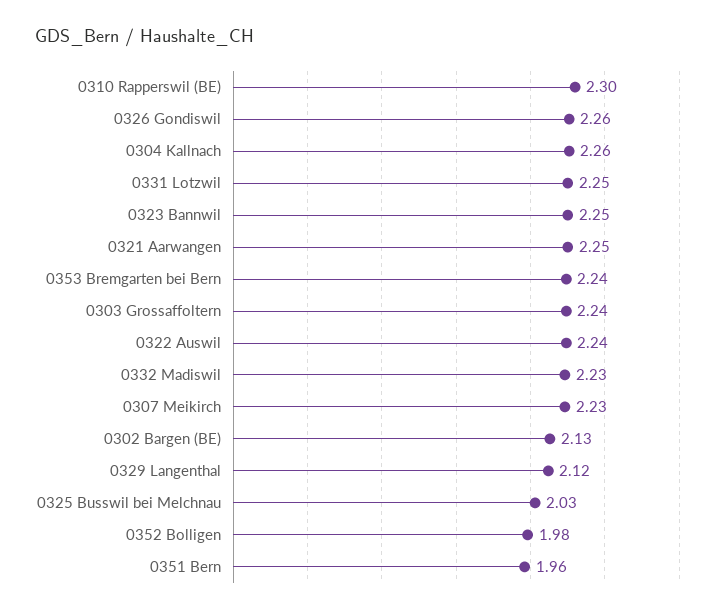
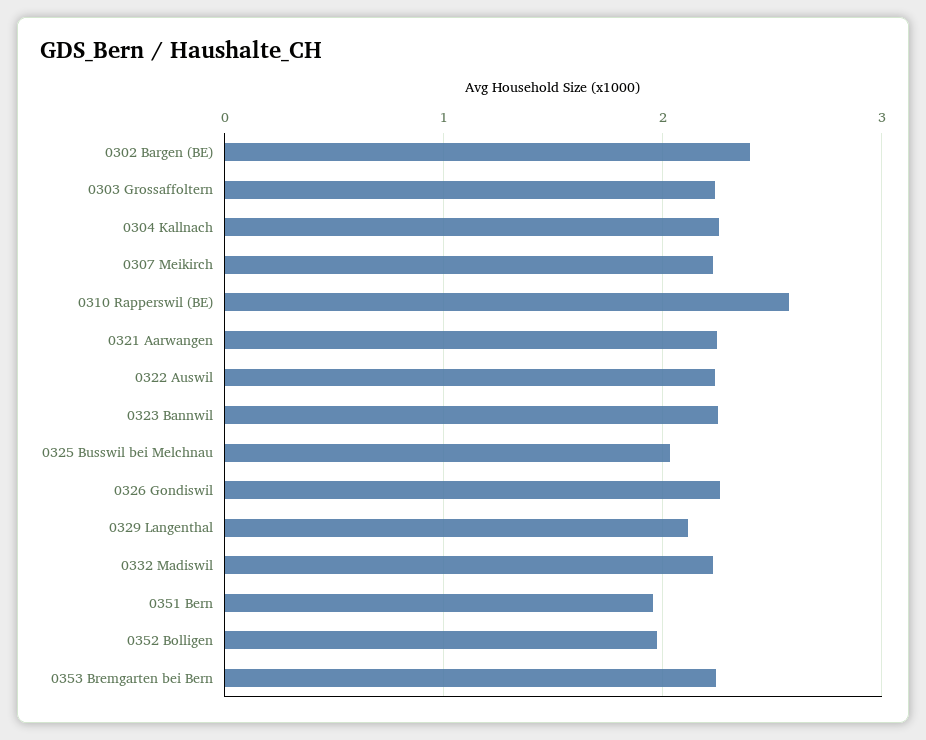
  {
-   "0310 Rapperswil (BE)": 2.3,
+   "0310 Rapperswil (BE)": 2.6,
    "0326 Gondiswil": 2.26,
    "0304 Kallnach": 2.26,
-   "0331 Lotzwil": 2.25,
    "0323 Bannwil": 2.25,
    "0321 Aarwangen": 2.25,
    "0353 Bremgarten bei Bern": 2.24,
    "0303 Grossaffoltern": 2.24,
    "0322 Auswil": 2.24,
    "0332 Madiswil": 2.23,
    "0307 Meikirch": 2.23,
-   "0302 Bargen (BE)": 2.13,
+   "0302 Bargen (BE)": 2.4,
    "0329 Langenthal": 2.12,
    "0325 Busswil bei Melchnau": 2.03,
    "0352 Bolligen": 1.98,
    "0351 Bern": 1.96
  }

